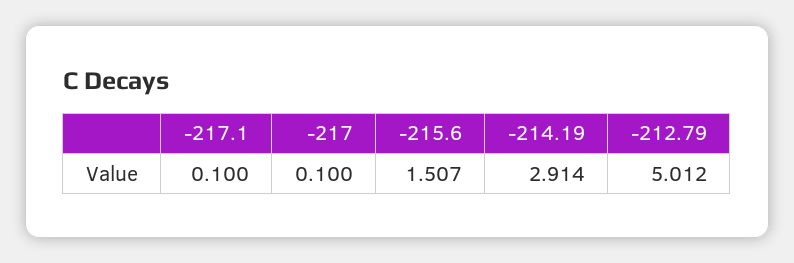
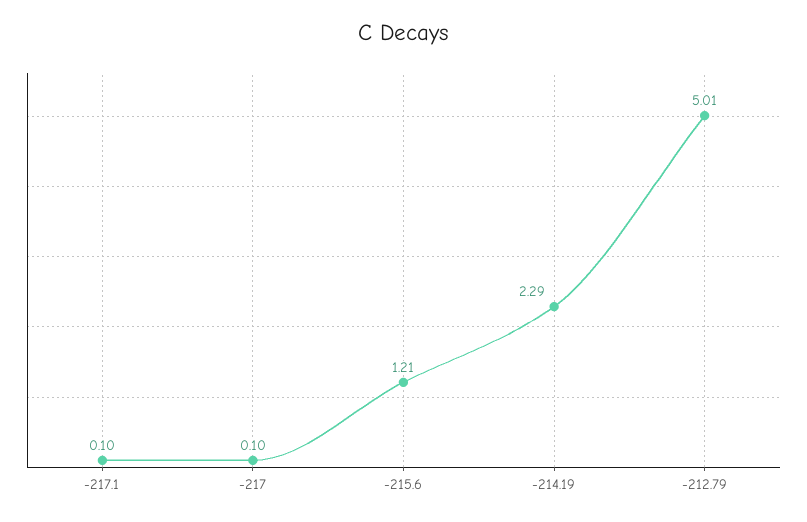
  {
    "-217.1": 0.1,
    "-217": 0.1,
-   "-215.6": 1.507,
+   "-215.6": 1.21,
-   "-214.19": 2.914,
+   "-214.19": 2.29,
    "-212.79": 5.012
  }

